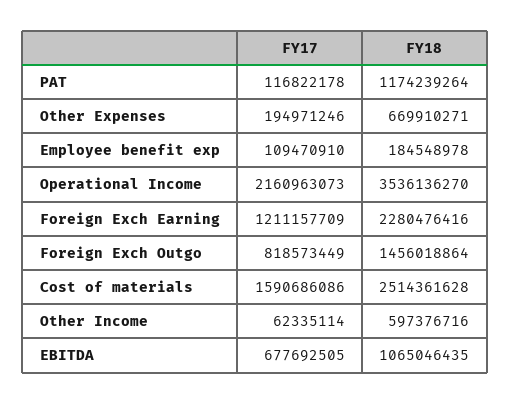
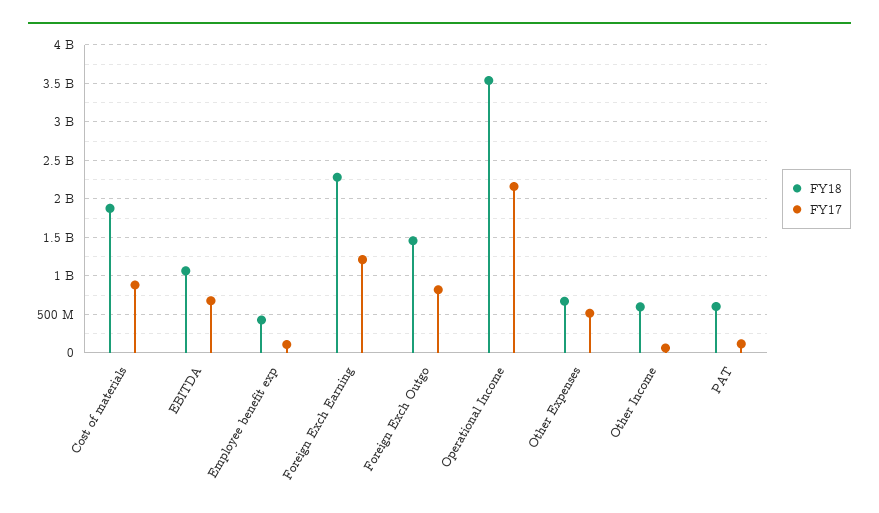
  {
    "FY17": {
      "PAT": 116822178,
-     "Other Expenses": 194971246,
+     "Other Expenses": 500000000,
      "Employee benefit exp": 109470910,
      "Operational Income": 2160963073,
      "Foreign Exch Earning": 1211157709,
      "Foreign Exch Outgo": 818573449,
-     "Cost of materials": 1590686086,
+     "Cost of materials": 900000000,
      "Other Income": 62335114,
      "EBITDA": 677692505
    },
    "FY18": {
-     "PAT": 1174239264,
+     "PAT": 600000000,
      "Other Expenses": 669910271,
-     "Employee benefit exp": 184548978,
+     "Employee benefit exp": 400000000,
      "Operational Income": 3536136270,
      "Foreign Exch Earning": 2280476416,
      "Foreign Exch Outgo": 1456018864,
-     "Cost of materials": 2514361628,
+     "Cost of materials": 1900000000,
      "Other Income": 597376716,
      "EBITDA": 1065046435
    }
  }

